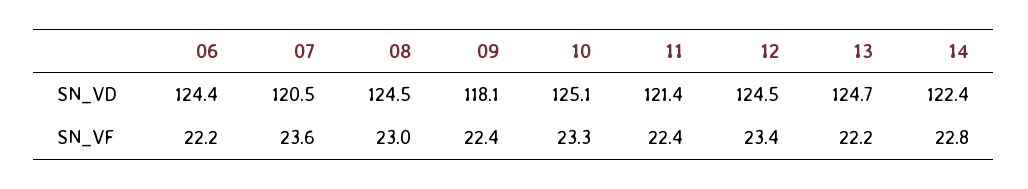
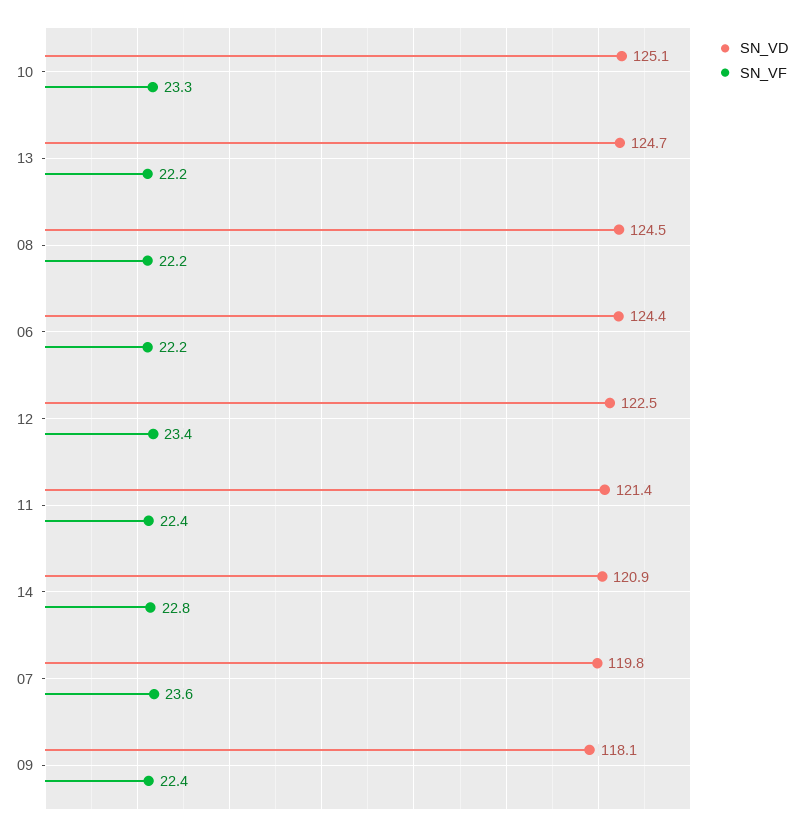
  {
    "SN_VD": {
      "06": 124.4,
-     "07": 120.5,
+     "07": 119.8,
      "08": 124.5,
      "09": 118.1,
      "10": 125.1,
      "11": 121.4,
-     "12": 124.5,
+     "12": 122.5,
      "13": 124.7,
-     "14": 122.4
+     "14": 120.9
    },
    "SN_VF": {
      "06": 22.2,
      "07": 23.6,
-     "08": 23,
+     "08": 22.2,
      "09": 22.4,
      "10": 23.3,
      "11": 22.4,
      "12": 23.4,
      "13": 22.2,
      "14": 22.8
    }
  }

